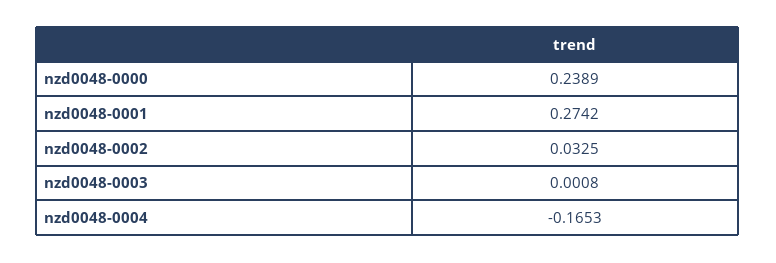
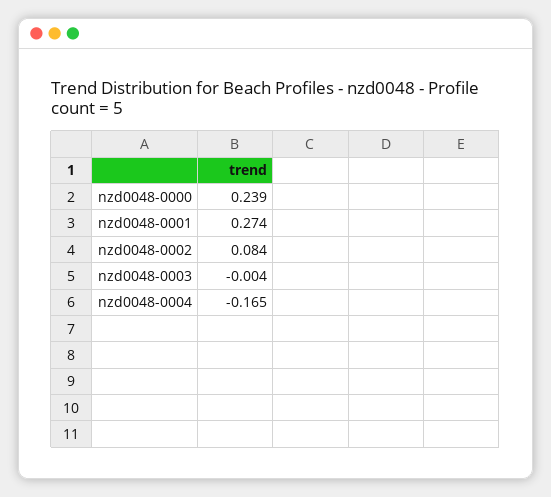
  {
    "nzd0048-0000": 0.2389,
    "nzd0048-0001": 0.2742,
-   "nzd0048-0002": 0.0325,
+   "nzd0048-0002": 0.084,
-   "nzd0048-0003": 0.0008,
+   "nzd0048-0003": -0.004,
    "nzd0048-0004": -0.1653
  }

